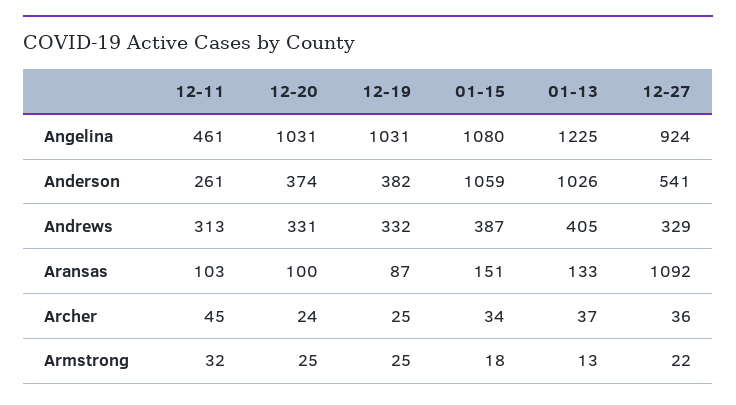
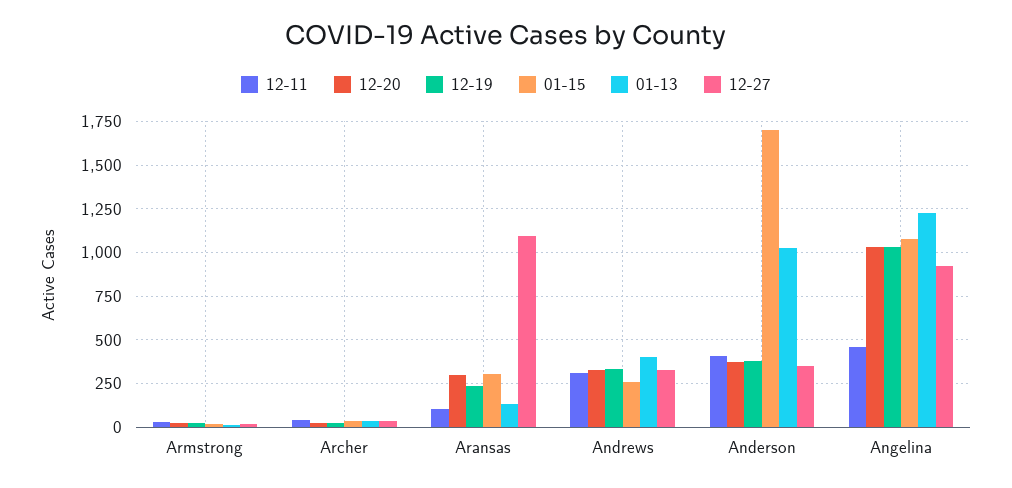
  {
    "12-11": {
      "Angelina": 461,
-     "Anderson": 261,
+     "Anderson": 400,
      "Andrews": 313,
      "Aransas": 103,
      "Archer": 45,
      "Armstrong": 32
    },
    "12-20": {
      "Angelina": 1031,
      "Anderson": 374,
      "Andrews": 331,
-     "Aransas": 100,
+     "Aransas": 300,
      "Archer": 24,
      "Armstrong": 25
    },
    "12-19": {
      "Angelina": 1031,
      "Anderson": 382,
      "Andrews": 332,
-     "Aransas": 87,
+     "Aransas": 250,
      "Archer": 25,
      "Armstrong": 25
    },
    "01-15": {
      "Angelina": 1080,
-     "Anderson": 1059,
+     "Anderson": 1700,
-     "Andrews": 387,
+     "Andrews": 250,
-     "Aransas": 151,
+     "Aransas": 300,
      "Archer": 34,
      "Armstrong": 18
    },
    "01-13": {
      "Angelina": 1225,
      "Anderson": 1026,
      "Andrews": 405,
      "Aransas": 133,
      "Archer": 37,
      "Armstrong": 13
    },
    "12-27": {
      "Angelina": 924,
-     "Anderson": 541,
+     "Anderson": 350,
      "Andrews": 329,
      "Aransas": 1092,
      "Archer": 36,
      "Armstrong": 22
    }
  }

